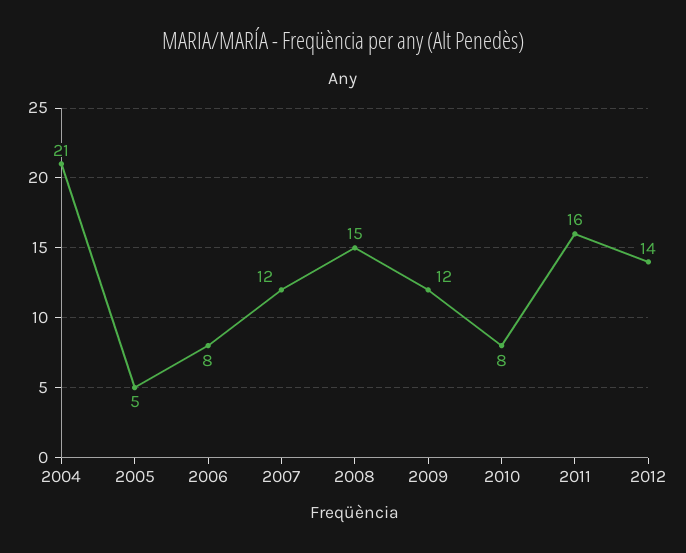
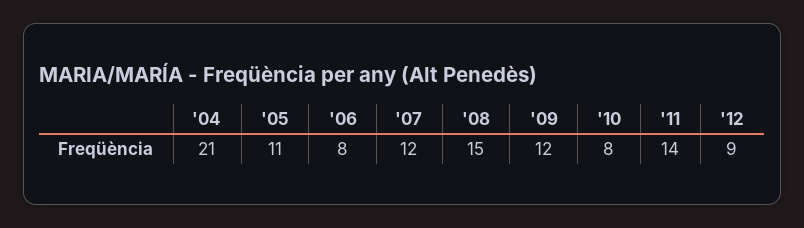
  {
    "2004": 21,
-   "2005": 5,
+   "2005": 11,
    "2006": 8,
    "2007": 12,
    "2008": 15,
    "2009": 12,
    "2010": 8,
-   "2011": 16,
+   "2011": 14,
-   "2012": 14
+   "2012": 9
  }

